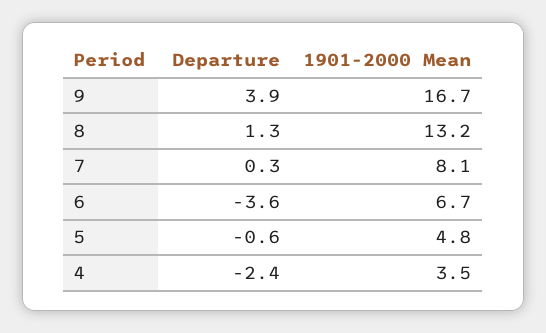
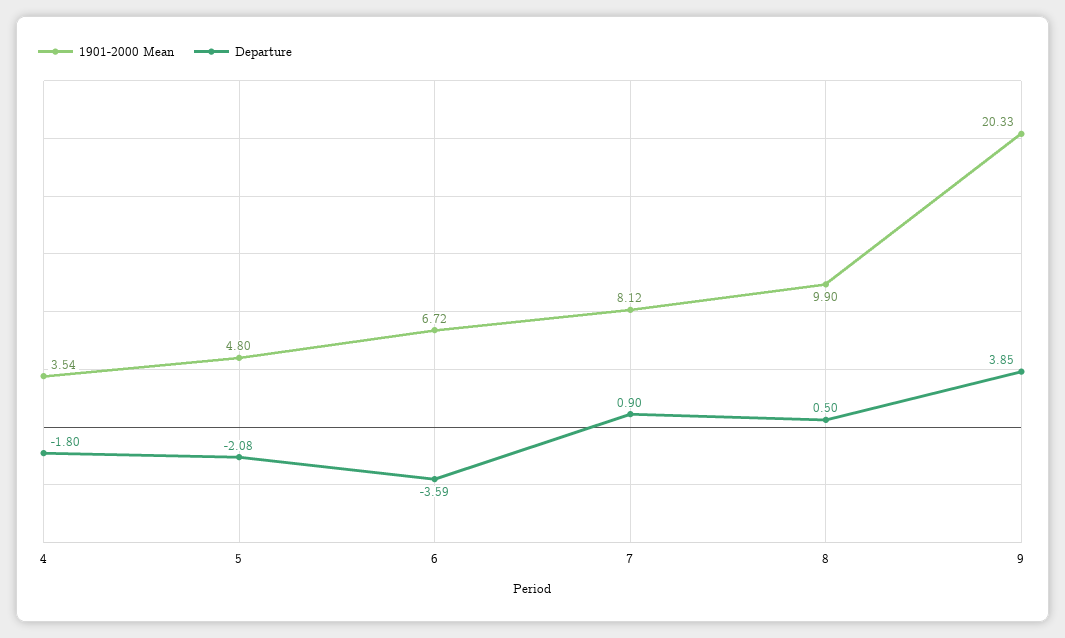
  {
    "Departure": {
      "9": 3.85,
-     "8": 1.3,
+     "8": 0.5,
-     "7": 0.3,
+     "7": 0.9,
      "6": -3.59,
-     "5": -0.6,
+     "5": -2.08,
-     "4": -2.4
+     "4": -1.8
    },
    "1901-2000 Mean": {
-     "9": 16.7,
+     "9": 20.33,
-     "8": 13.2,
+     "8": 9.9,
      "7": 8.12,
      "6": 6.72,
      "5": 4.8,
      "4": 3.54
    }
  }

